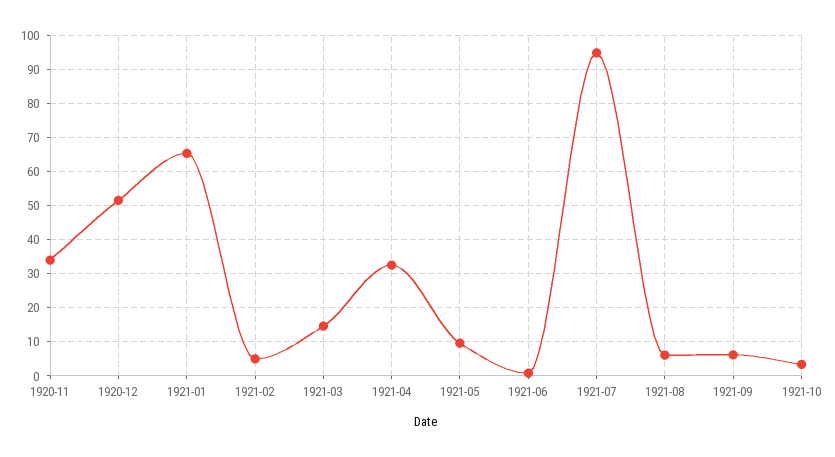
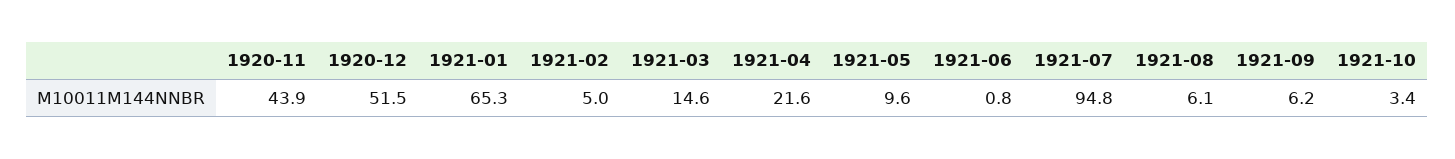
  {
-   "1920-11": 34,
+   "1920-11": 43.9,
    "1920-12": 51.5,
    "1921-01": 65.3,
    "1921-02": 5,
    "1921-03": 14.6,
-   "1921-04": 32,
+   "1921-04": 21.6,
    "1921-05": 9.6,
    "1921-06": 0.8,
    "1921-07": 94.8,
    "1921-08": 6.1,
    "1921-09": 6.2,
    "1921-10": 3.4
  }

